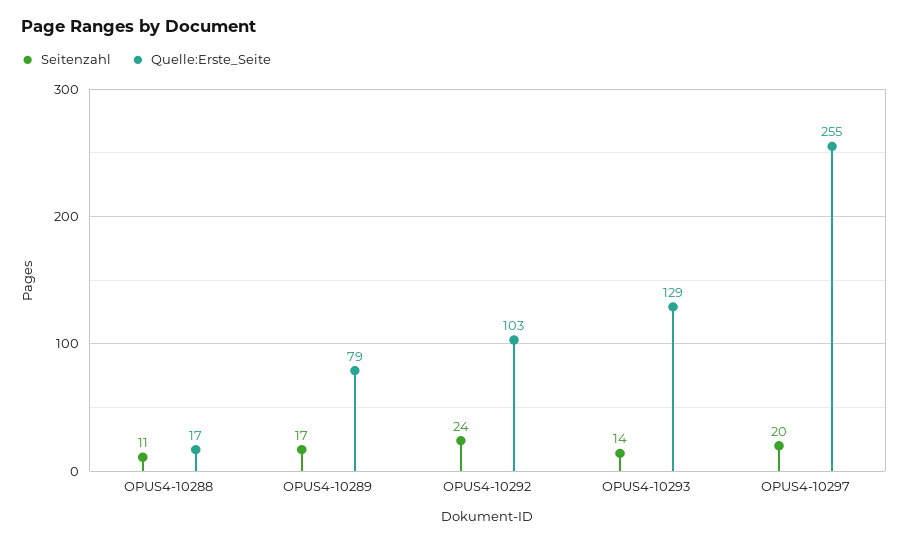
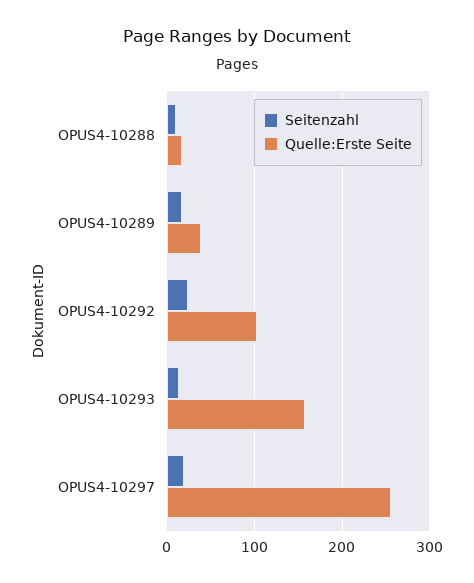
  {
    "Seitenzahl": {
      "OPUS4-10288": 11,
      "OPUS4-10289": 17,
      "OPUS4-10292": 24,
      "OPUS4-10293": 14,
      "OPUS4-10297": 20
    },
    "Quelle:Erste_Seite": {
      "OPUS4-10288": 17,
-     "OPUS4-10289": 79,
+     "OPUS4-10289": 40,
      "OPUS4-10292": 103,
-     "OPUS4-10293": 129,
+     "OPUS4-10293": 160,
      "OPUS4-10297": 255
    }
  }

